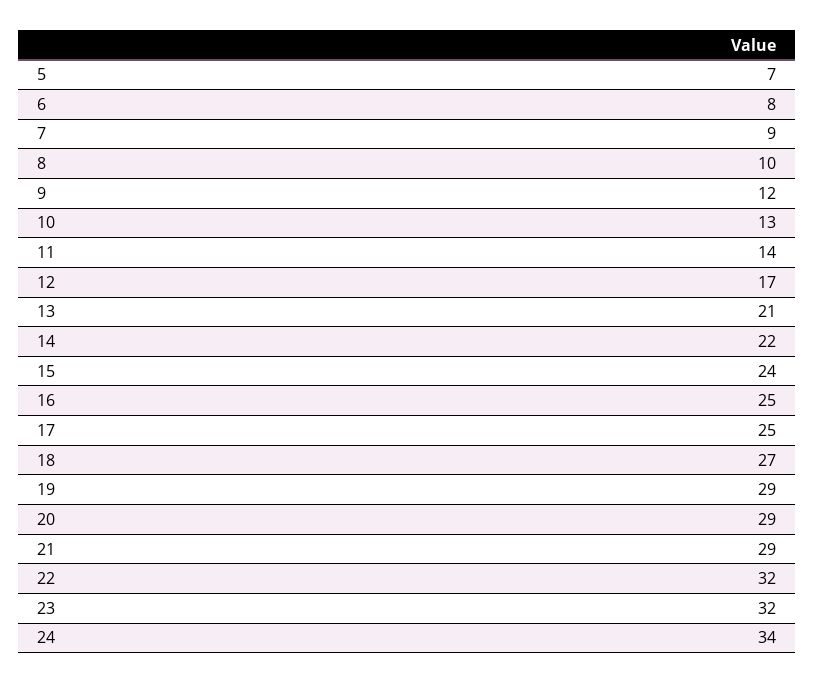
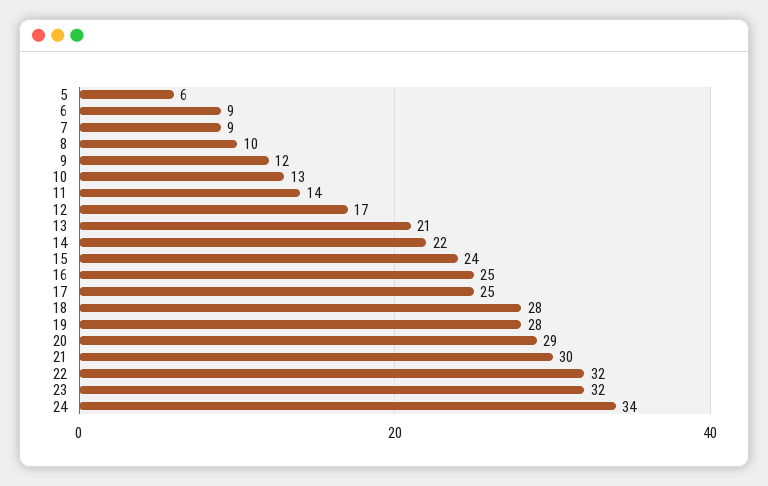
  {
-   "5": 7,
+   "5": 6,
-   "6": 8,
+   "6": 9,
    "7": 9,
    "8": 10,
    "9": 12,
    "10": 13,
    "11": 14,
    "12": 17,
    "13": 21,
    "14": 22,
    "15": 24,
    "16": 25,
    "17": 25,
-   "18": 27,
+   "18": 28,
-   "19": 29,
+   "19": 28,
    "20": 29,
-   "21": 29,
+   "21": 30,
    "22": 32,
    "23": 32,
    "24": 34
  }

